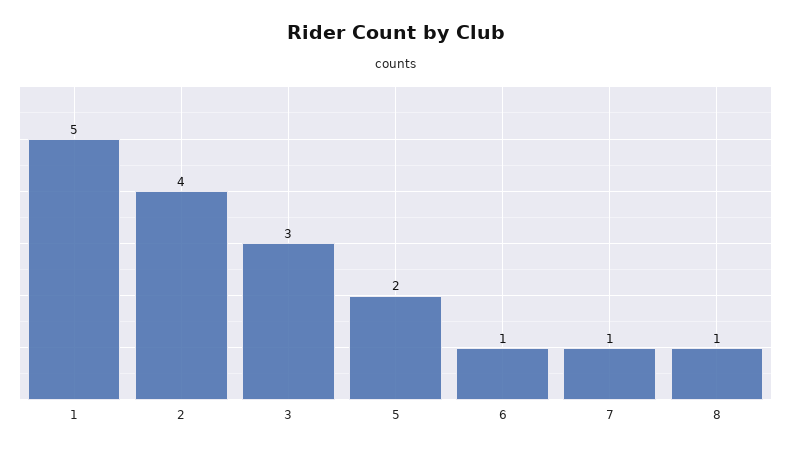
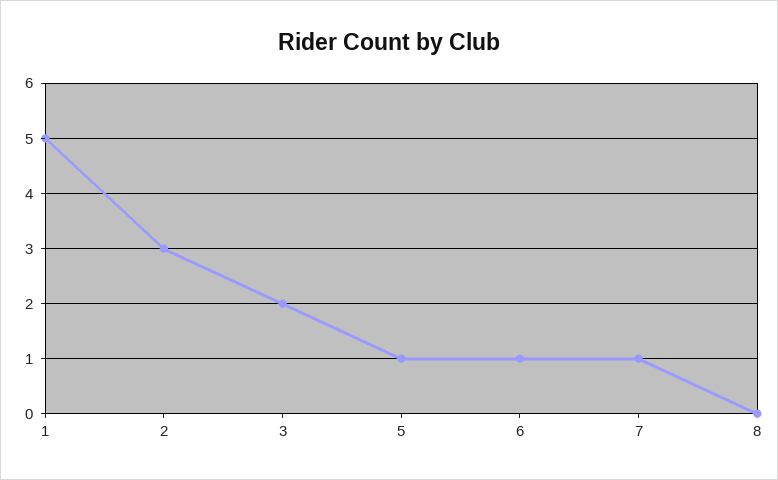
  {
    "1": 5,
-   "2": 4,
+   "2": 3,
-   "3": 3,
+   "3": 2,
-   "5": 2,
+   "5": 1,
    "6": 1,
    "7": 1,
-   "8": 1
+   "8": 0
  }

